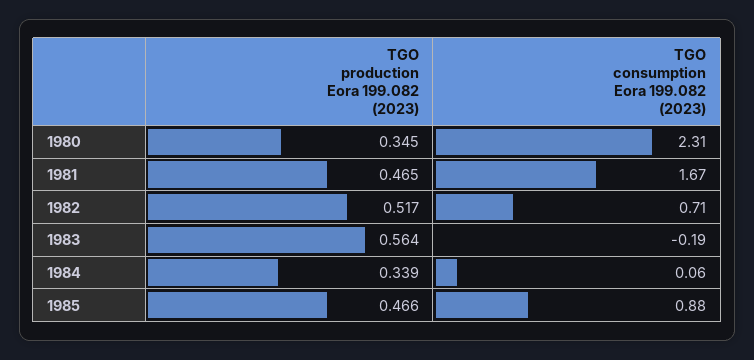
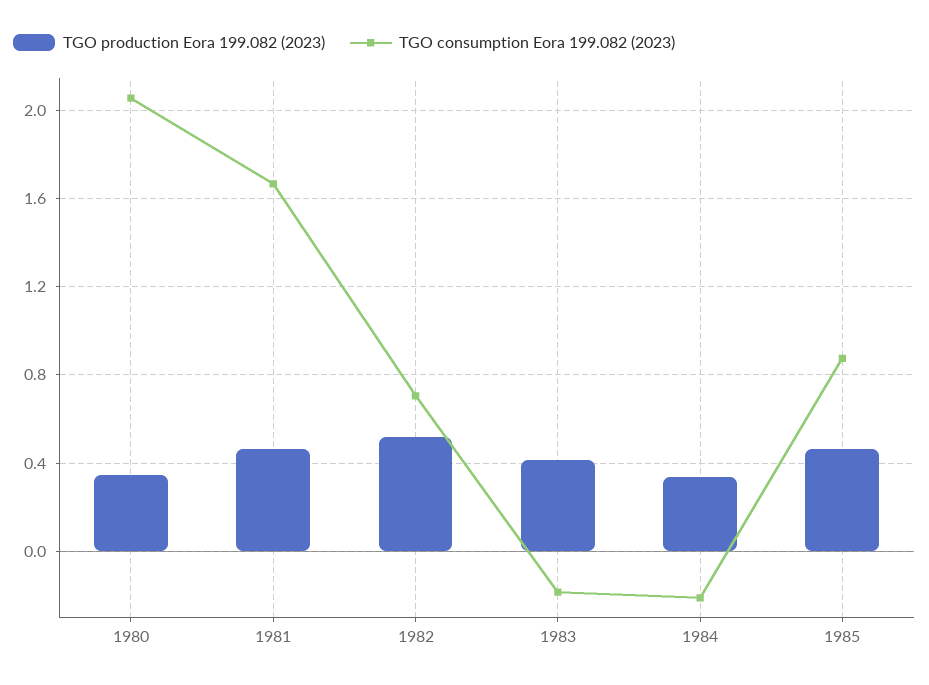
  {
    "TGO production Eora 199.082 (2023)": {
      "1980": 0.345,
      "1981": 0.465,
      "1982": 0.517,
-     "1983": 0.564,
+     "1983": 0.4,
      "1984": 0.339,
      "1985": 0.466
    },
    "TGO consumption Eora 199.082 (2023)": {
-     "1980": 2.31,
+     "1980": 2.05,
      "1981": 1.67,
      "1982": 0.71,
      "1983": -0.19,
-     "1984": 0.06,
+     "1984": -0.2,
      "1985": 0.88
    }
  }

